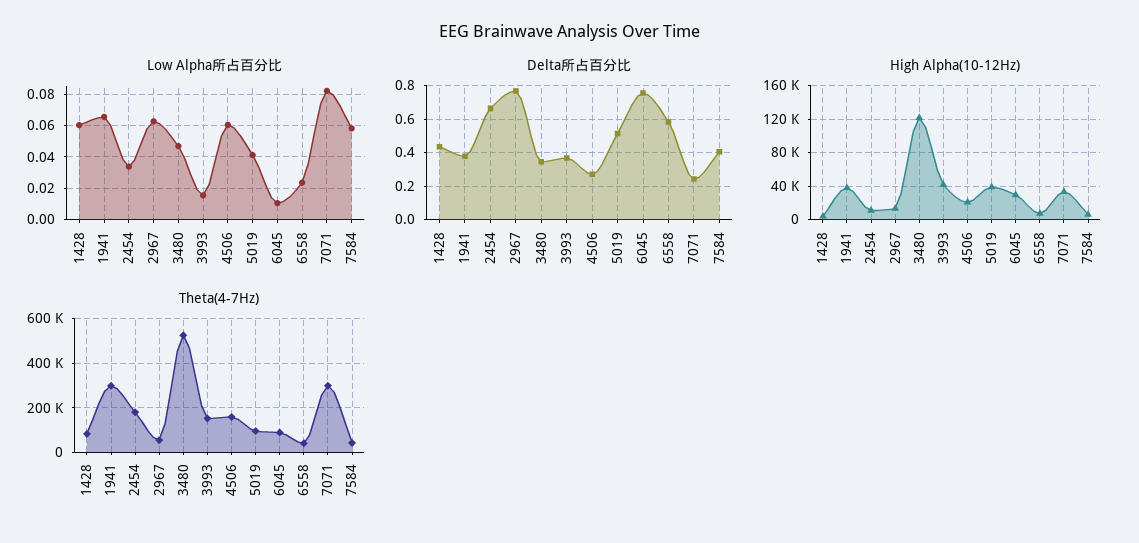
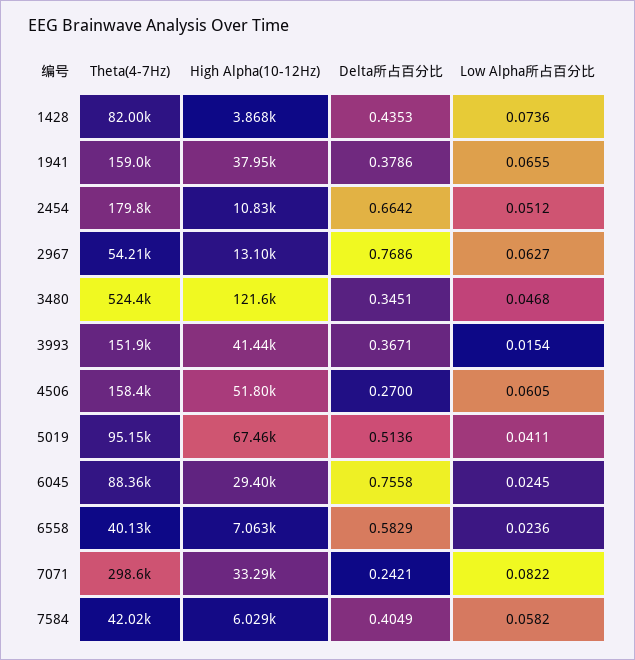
  {
    "Low Alpha所占百分比": {
-     "1428": 0.06,
+     "1428": 0.0736,
      "1941": 0.0655,
-     "2454": 0.035,
+     "2454": 0.0512,
      "2967": 0.0627,
      "3480": 0.0468,
      "3993": 0.0154,
      "4506": 0.0605,
      "5019": 0.0411,
-     "6045": 0.01,
+     "6045": 0.0245,
      "6558": 0.0236,
      "7071": 0.0822,
      "7584": 0.0582
    },
    "Delta所占百分比": {
      "1428": 0.4353,
      "1941": 0.3786,
      "2454": 0.6642,
      "2967": 0.7686,
      "3480": 0.3451,
      "3993": 0.3671,
      "4506": 0.27,
      "5019": 0.5136,
      "6045": 0.7558,
      "6558": 0.5829,
      "7071": 0.2421,
      "7584": 0.4049
    },
    "High Alpha(10-12Hz)": {
      "1428": 3868,
      "1941": 37950,
      "2454": 10830,
      "2967": 13100,
      "3480": 121600,
      "3993": 41440,
-     "4506": 20000,
+     "4506": 51800,
-     "5019": 40000,
+     "5019": 67460,
      "6045": 29400,
      "6558": 7063,
      "7071": 33290,
      "7584": 6029
    },
    "Theta(4-7Hz)": {
      "1428": 82000,
-     "1941": 300000,
+     "1941": 159000,
      "2454": 179800,
      "2967": 54210,
      "3480": 524400,
      "3993": 151900,
      "4506": 158400,
      "5019": 95150,
      "6045": 88360,
      "6558": 40130,
      "7071": 298600,
      "7584": 42020
    }
  }

